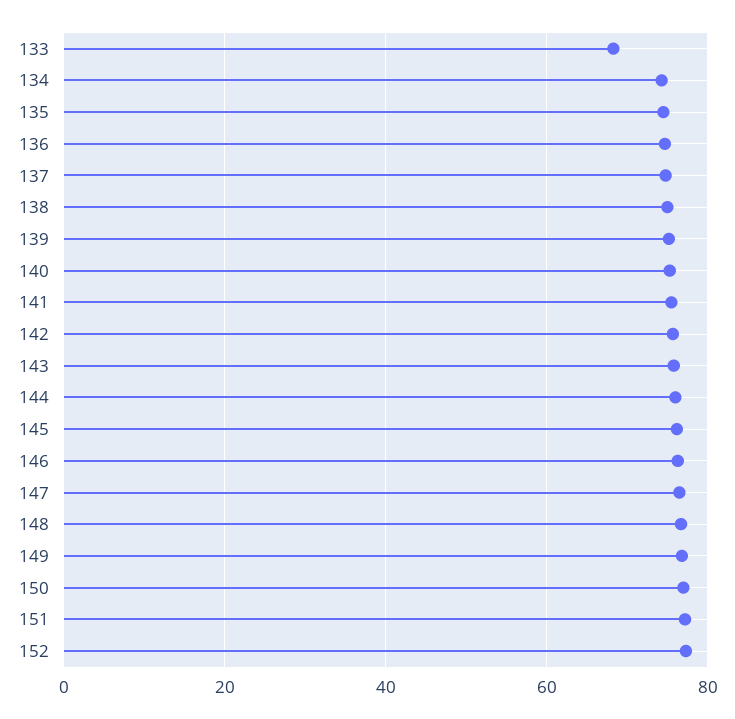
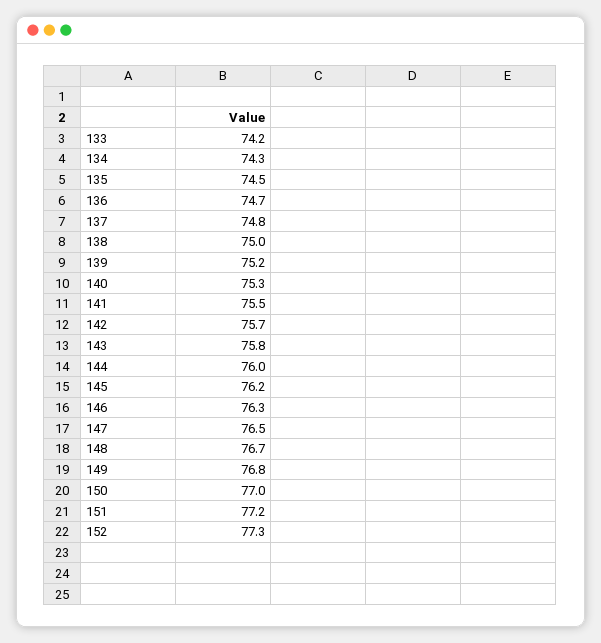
  {
-   "133": 68,
+   "133": 74.2,
    "134": 74.3,
    "135": 74.5,
    "136": 74.7,
    "137": 74.8,
    "138": 75,
    "139": 75.2,
    "140": 75.3,
    "141": 75.5,
    "142": 75.7,
    "143": 75.8,
    "144": 76,
    "145": 76.2,
    "146": 76.3,
    "147": 76.5,
    "148": 76.7,
    "149": 76.8,
    "150": 77,
    "151": 77.2,
    "152": 77.3
  }

